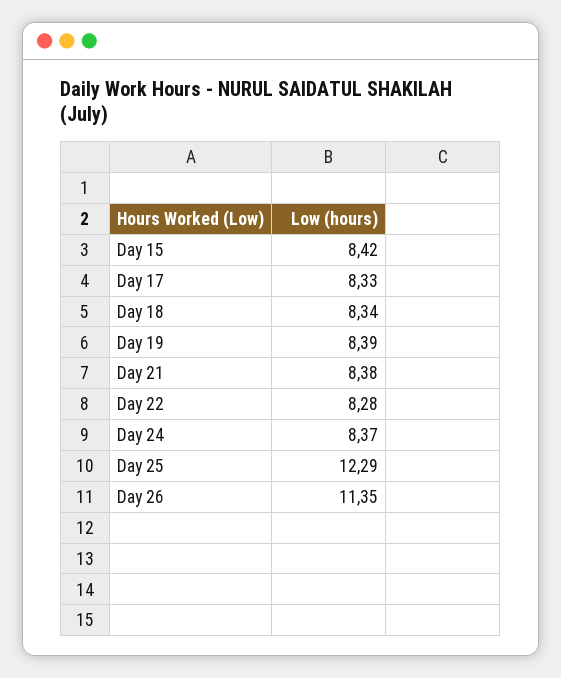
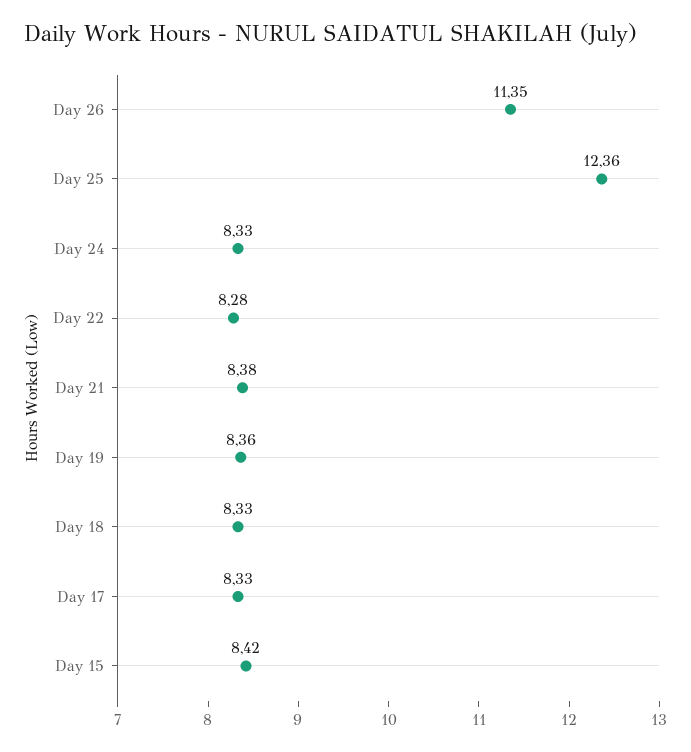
  {
    "Day 15": 8.42,
    "Day 17": 8.33,
-   "Day 18": 8.34,
+   "Day 18": 8.33,
-   "Day 19": 8.39,
+   "Day 19": 8.36,
    "Day 21": 8.38,
    "Day 22": 8.28,
-   "Day 24": 8.37,
+   "Day 24": 8.33,
-   "Day 25": 12.29,
+   "Day 25": 12.36,
    "Day 26": 11.35
  }

